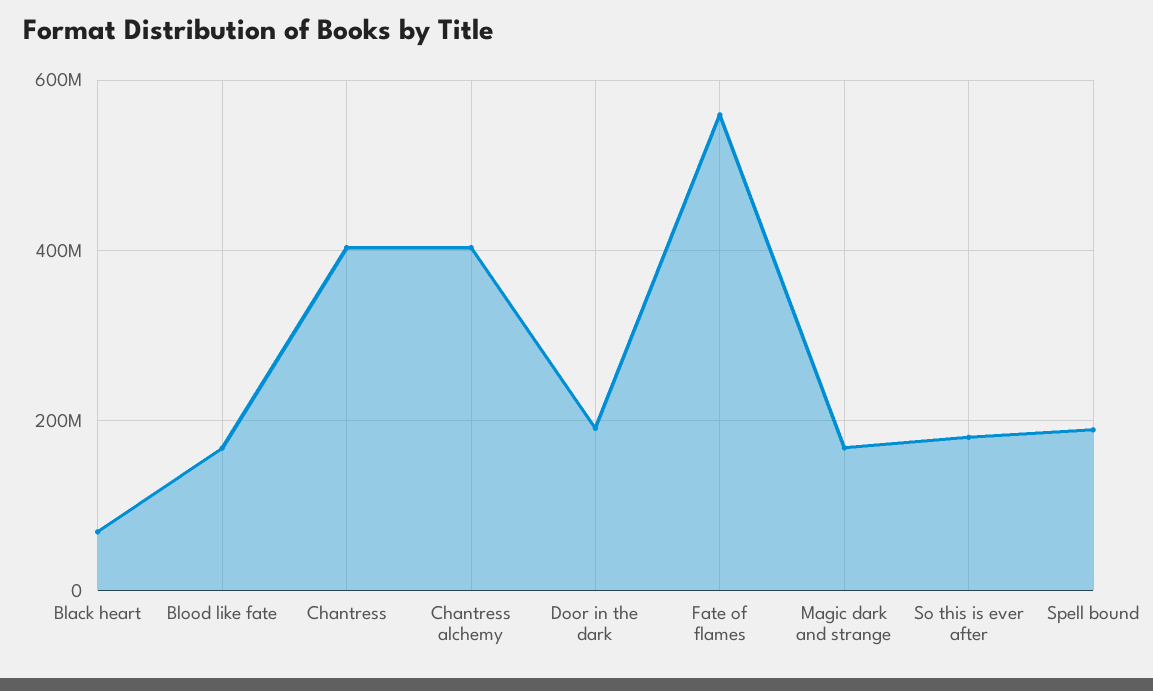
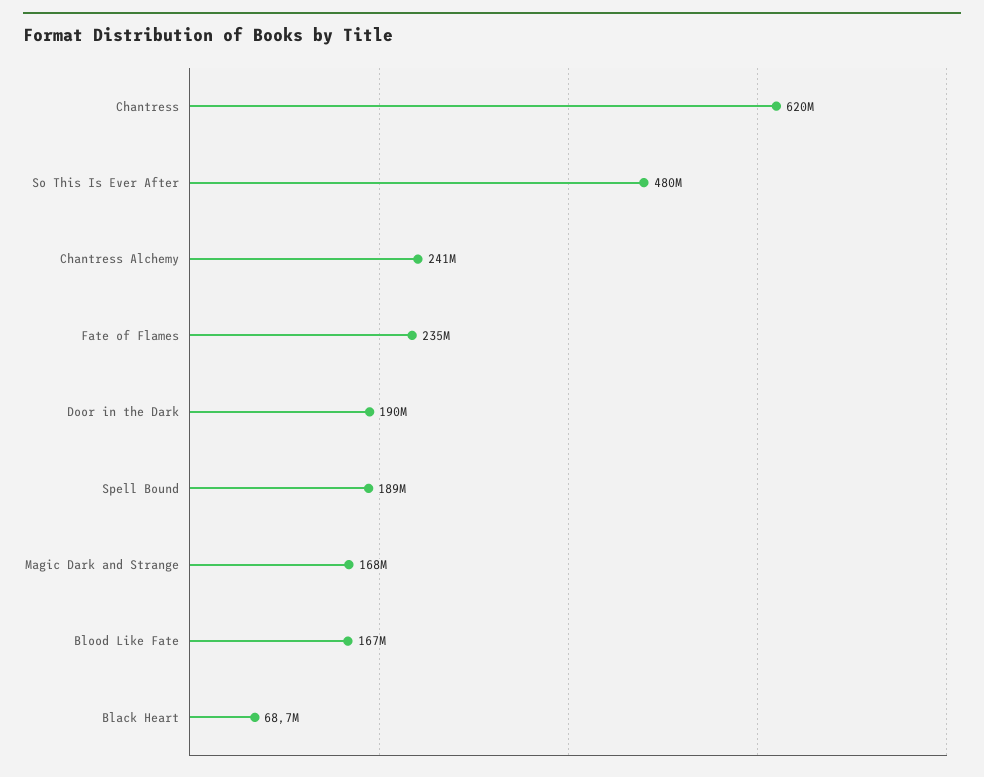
  {
    "Black heart": 68700000,
    "Blood like fate": 167000000,
-   "Chantress": 400000000,
+   "Chantress": 620000000,
-   "Chantress alchemy": 400000000,
+   "Chantress alchemy": 241000000,
    "Door in the dark": 190000000,
-   "Fate of flames": 560000000,
+   "Fate of flames": 235000000,
    "Magic dark and strange": 168000000,
-   "So this is ever after": 180000000,
+   "So this is ever after": 480000000,
    "Spell bound": 189000000
  }

